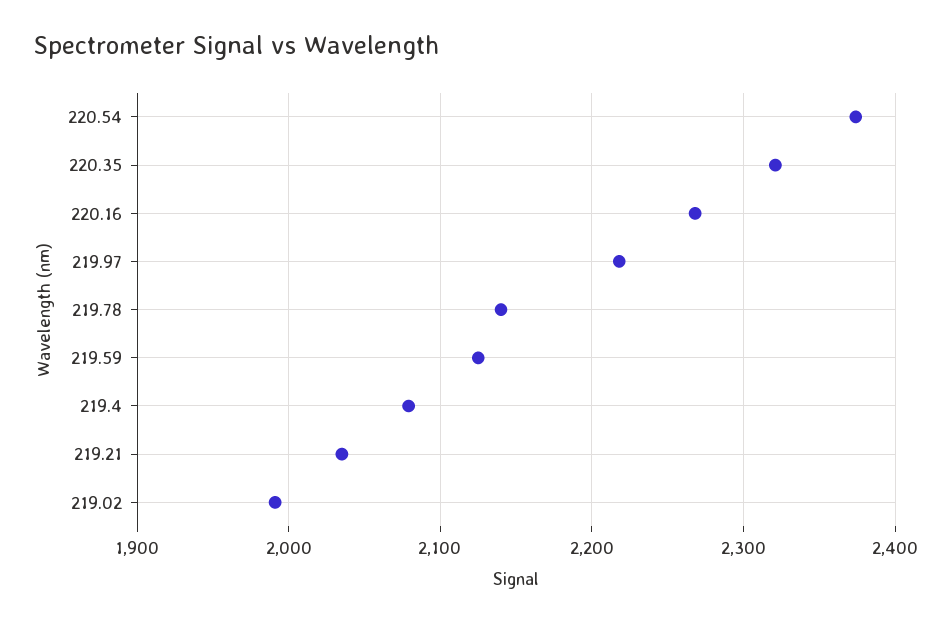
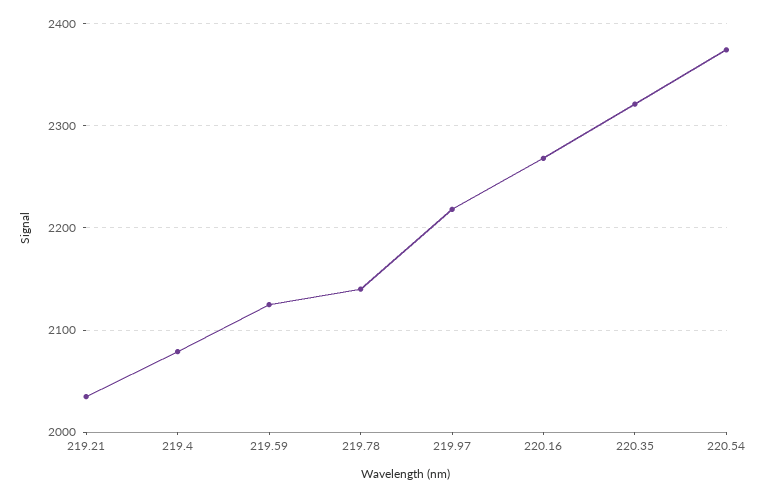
  {
    "220.54": 2370,
    "220.35": 2320,
    "220.16": 2270,
    "219.97": 2220,
    "219.78": 2140,
    "219.59": 2130,
    "219.4": 2080,
-   "219.21": 2040,
+   "219.21": 2040
-   "219.02": 1990
  }

